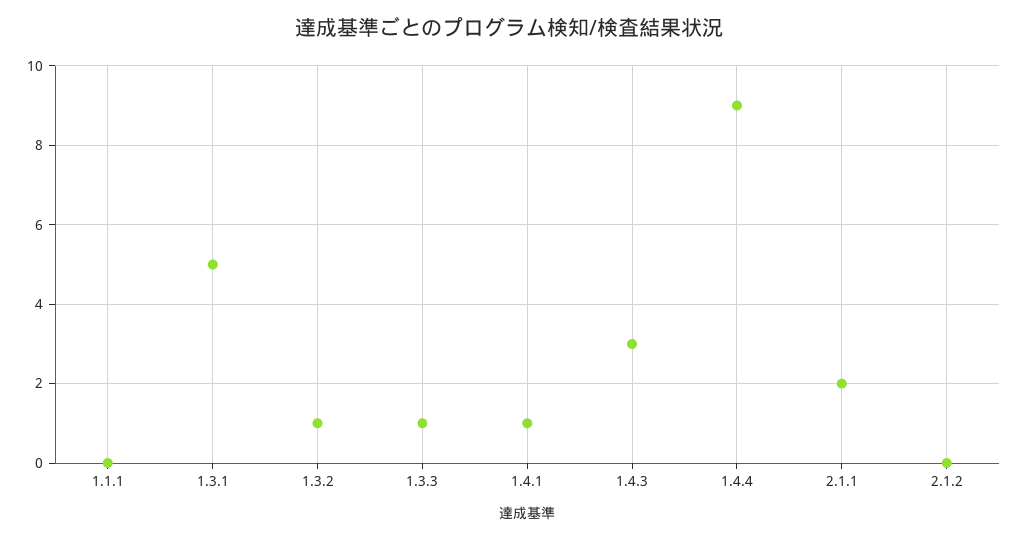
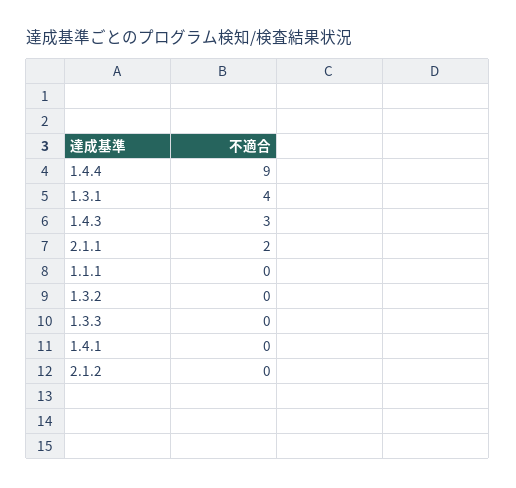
  {
    "1.1.1": 0,
-   "1.3.1": 5,
+   "1.3.1": 4,
-   "1.3.2": 1,
+   "1.3.2": 0,
-   "1.3.3": 1,
+   "1.3.3": 0,
-   "1.4.1": 1,
+   "1.4.1": 0,
    "1.4.3": 3,
    "1.4.4": 9,
    "2.1.1": 2,
    "2.1.2": 0
  }

